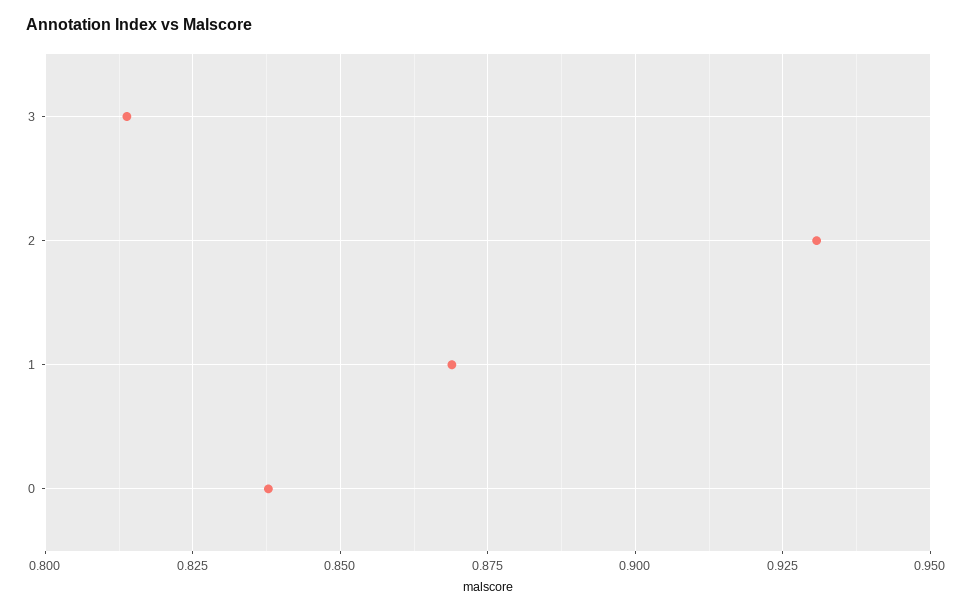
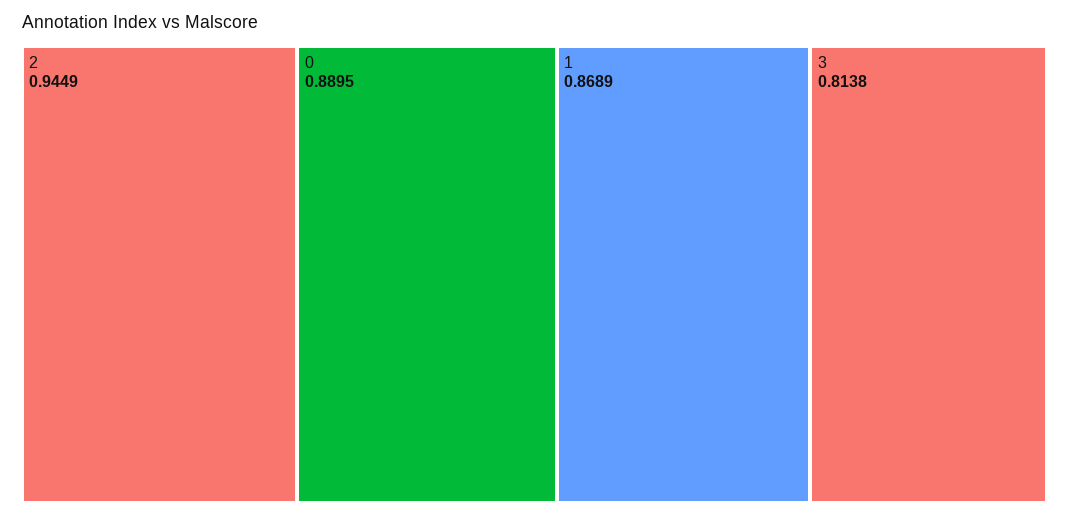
  {
    "3": 0.8138,
-   "2": 0.93,
+   "2": 0.9449,
    "1": 0.8689,
-   "0": 0.8375
+   "0": 0.8895
  }

